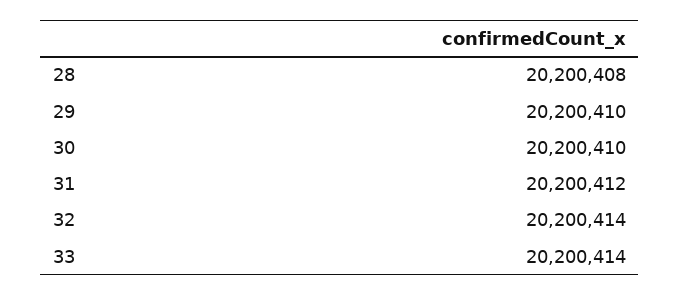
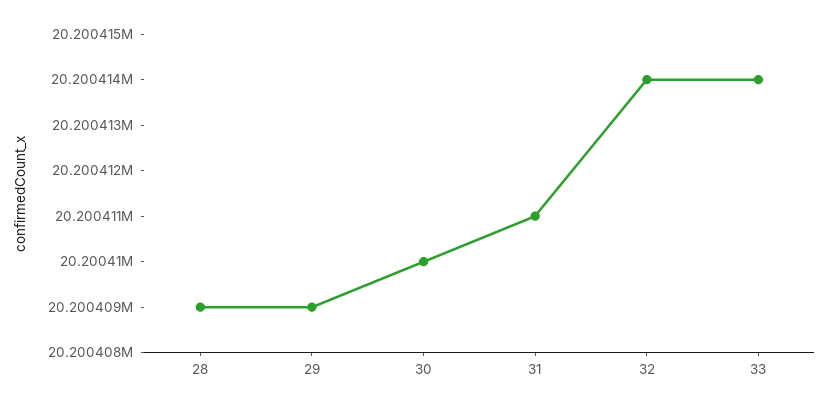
  {
-   "28": 20200408,
+   "28": 20200409,
-   "29": 20200410,
+   "29": 20200409,
    "30": 20200410,
-   "31": 20200412,
+   "31": 20200411,
    "32": 20200414,
    "33": 20200414
  }

